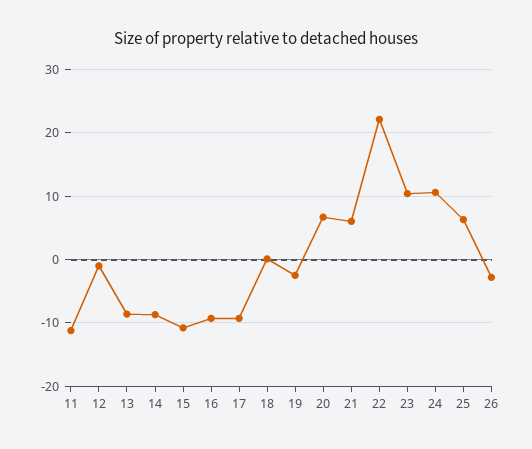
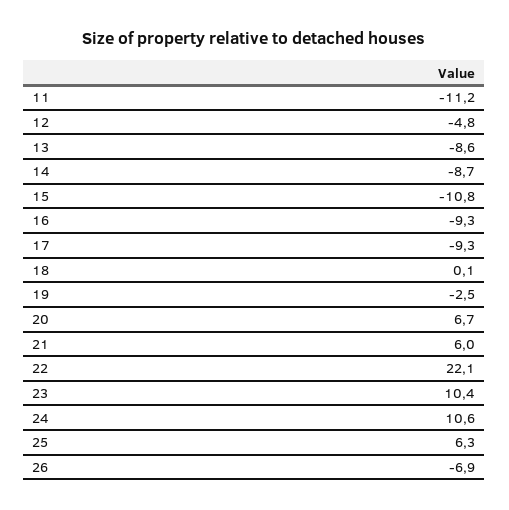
  {
    "11": -11.2,
-   "12": -1,
+   "12": -4.8,
    "13": -8.6,
    "14": -8.7,
    "15": -10.8,
    "16": -9.3,
    "17": -9.3,
    "18": 0.1,
    "19": -2.5,
    "20": 6.7,
    "21": 6,
    "22": 22.1,
    "23": 10.4,
    "24": 10.6,
    "25": 6.3,
-   "26": -3
+   "26": -6.9
  }

